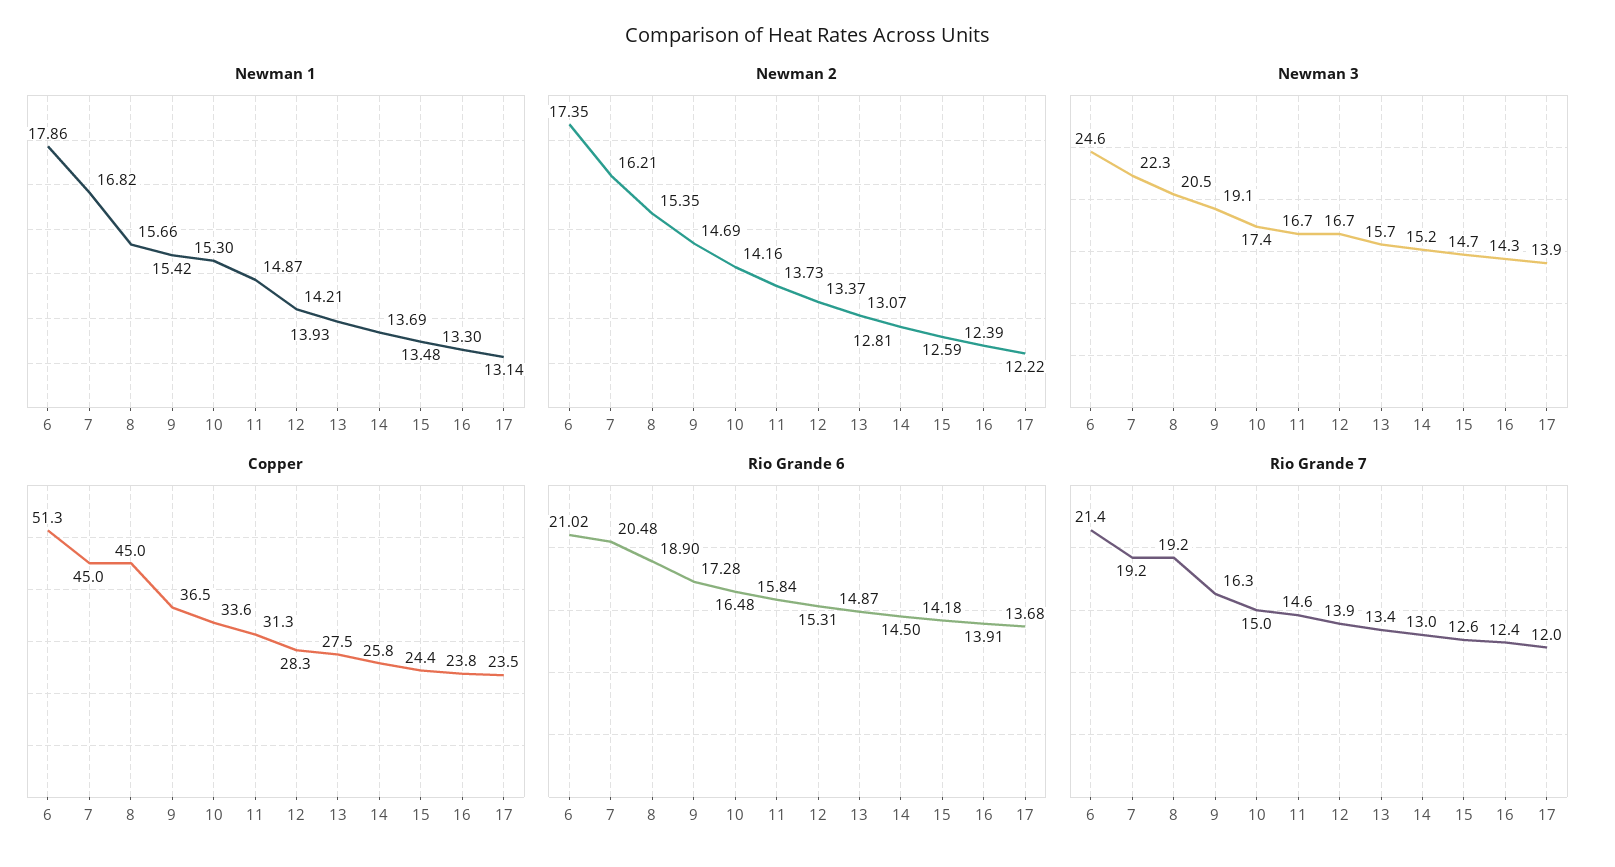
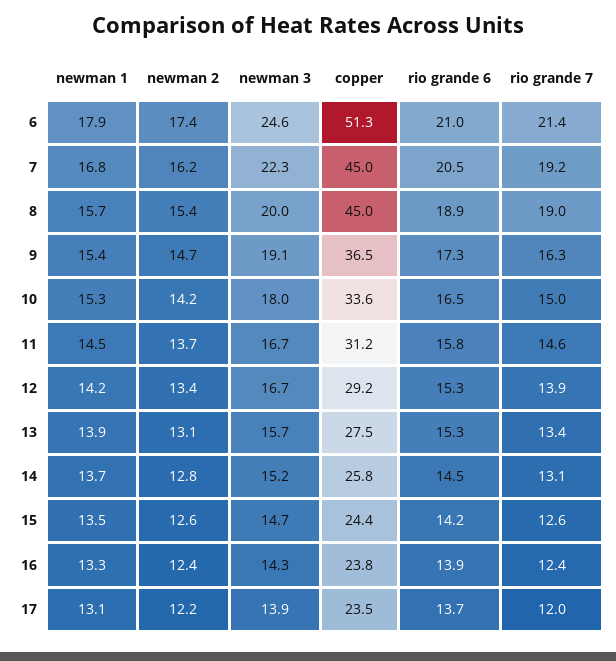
  {
    "Newman 1": {
      "6": 17.86,
      "7": 16.82,
      "8": 15.66,
      "9": 15.42,
      "10": 15.3,
-     "11": 14.87,
+     "11": 14.5,
      "12": 14.21,
      "13": 13.93,
      "14": 13.69,
      "15": 13.48,
      "16": 13.3,
      "17": 13.14
    },
    "Newman 2": {
      "6": 17.35,
      "7": 16.21,
      "8": 15.35,
      "9": 14.69,
      "10": 14.16,
      "11": 13.73,
      "12": 13.37,
      "13": 13.07,
      "14": 12.81,
      "15": 12.59,
      "16": 12.39,
      "17": 12.22
    },
    "Newman 3": {
      "6": 24.6,
      "7": 22.3,
-     "8": 20.5,
+     "8": 20,
      "9": 19.1,
-     "10": 17.4,
+     "10": 18,
      "11": 16.7,
      "12": 16.7,
      "13": 15.7,
      "14": 15.2,
      "15": 14.7,
      "16": 14.3,
      "17": 13.9
    },
    "Copper": {
      "6": 51.3,
      "7": 45,
      "8": 45,
      "9": 36.5,
      "10": 33.6,
-     "11": 31.3,
+     "11": 31.2,
-     "12": 28.3,
+     "12": 29.2,
      "13": 27.5,
      "14": 25.8,
      "15": 24.4,
      "16": 23.8,
      "17": 23.5
    },
    "Rio Grande 6": {
      "6": 21.02,
      "7": 20.48,
      "8": 18.9,
      "9": 17.28,
      "10": 16.48,
      "11": 15.84,
      "12": 15.31,
-     "13": 14.87,
+     "13": 15.3,
      "14": 14.5,
      "15": 14.18,
      "16": 13.91,
      "17": 13.68
    },
    "Rio Grande 7": {
      "6": 21.4,
      "7": 19.2,
-     "8": 19.2,
+     "8": 19,
      "9": 16.3,
      "10": 15,
      "11": 14.6,
      "12": 13.9,
      "13": 13.4,
-     "14": 13,
+     "14": 13.1,
      "15": 12.6,
      "16": 12.4,
      "17": 12
    }
  }

